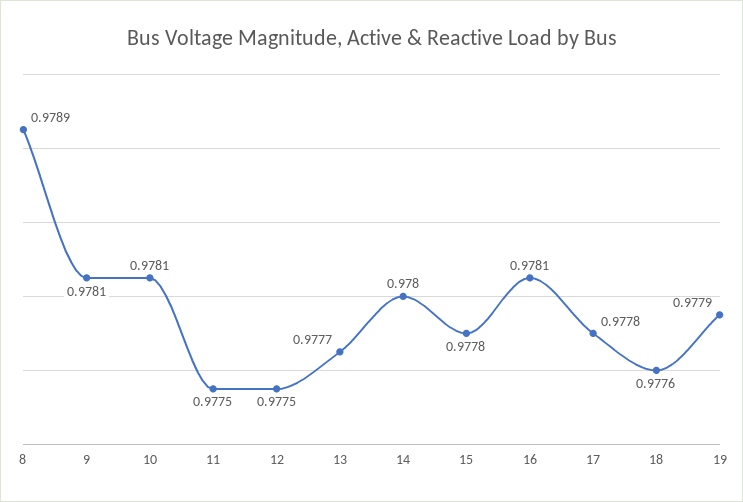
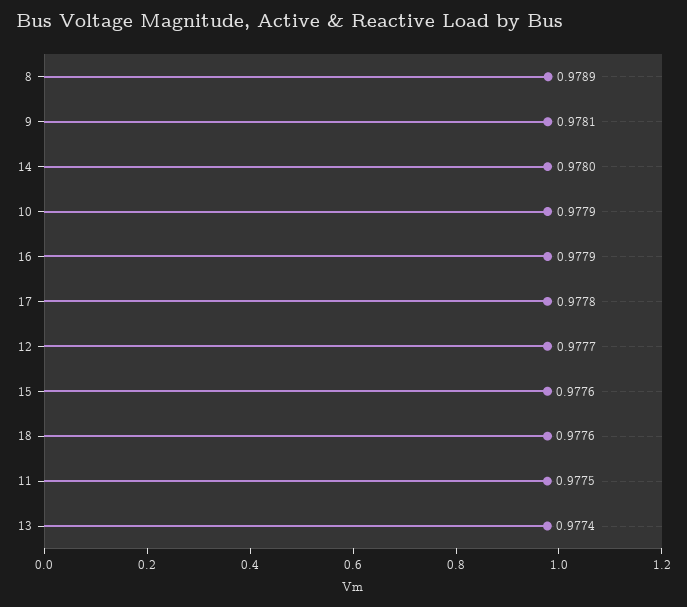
  {
    "8": 0.9789,
    "9": 0.9781,
-   "10": 0.9781,
+   "10": 0.9779,
    "11": 0.9775,
-   "12": 0.9775,
+   "12": 0.9777,
-   "13": 0.9777,
+   "13": 0.9774,
    "14": 0.978,
-   "15": 0.9778,
+   "15": 0.9776,
-   "16": 0.9781,
+   "16": 0.9779,
    "17": 0.9778,
-   "18": 0.9776,
+   "18": 0.9776
-   "19": 0.9779
  }

